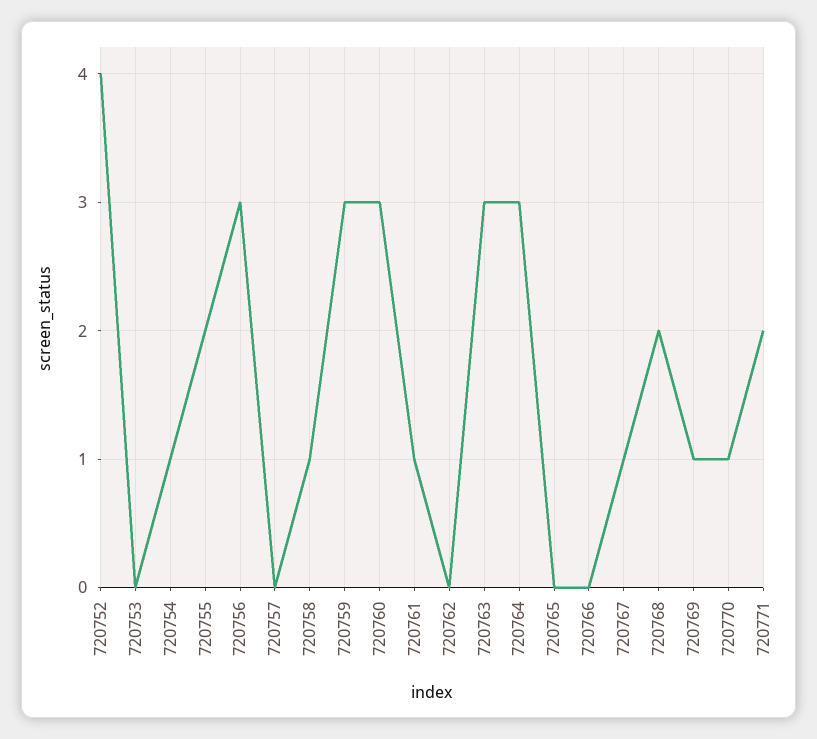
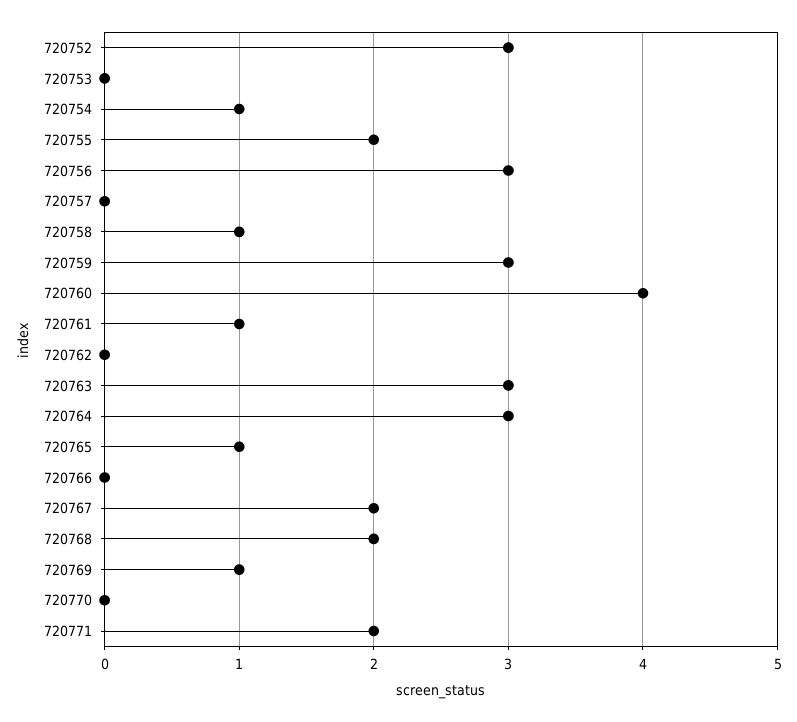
  {
-   "720752": 4,
+   "720752": 3,
    "720753": 0,
    "720754": 1,
    "720755": 2,
    "720756": 3,
    "720757": 0,
    "720758": 1,
    "720759": 3,
-   "720760": 3,
+   "720760": 4,
    "720761": 1,
    "720762": 0,
    "720763": 3,
    "720764": 3,
-   "720765": 0,
+   "720765": 1,
    "720766": 0,
-   "720767": 1,
+   "720767": 2,
    "720768": 2,
    "720769": 1,
-   "720770": 1,
+   "720770": 0,
    "720771": 2
  }

